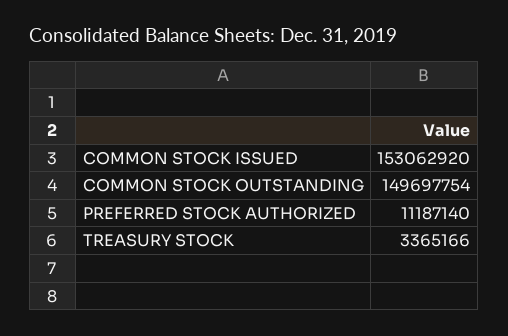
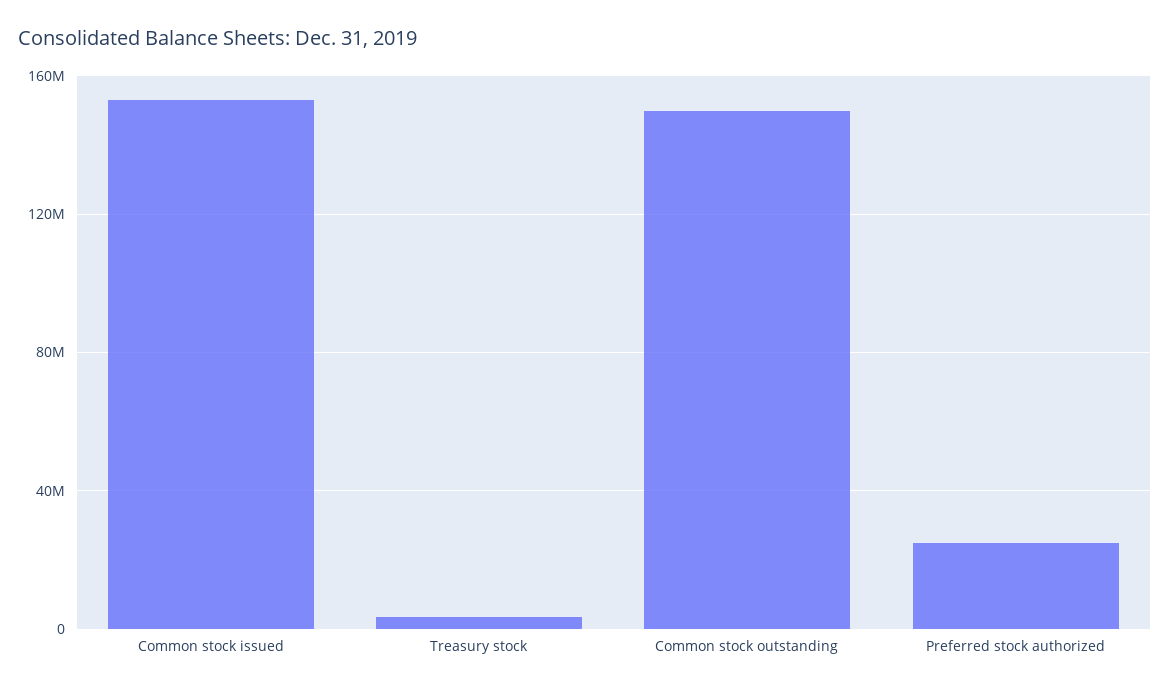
  {
    "COMMON STOCK ISSUED": 153062920,
    "COMMON STOCK OUTSTANDING": 149697754,
-   "PREFERRED STOCK AUTHORIZED": 11187140,
+   "PREFERRED STOCK AUTHORIZED": 25000000,
    "TREASURY STOCK": 3365166
  }

